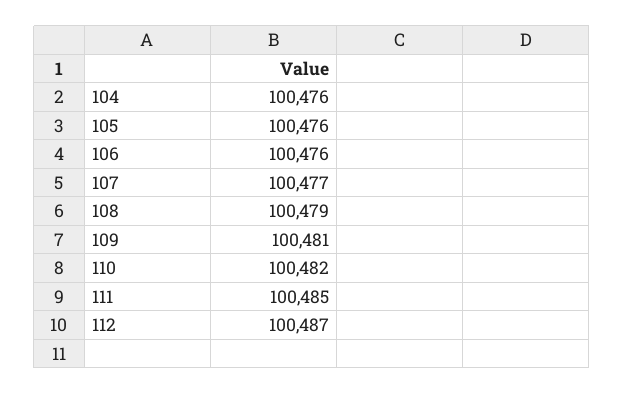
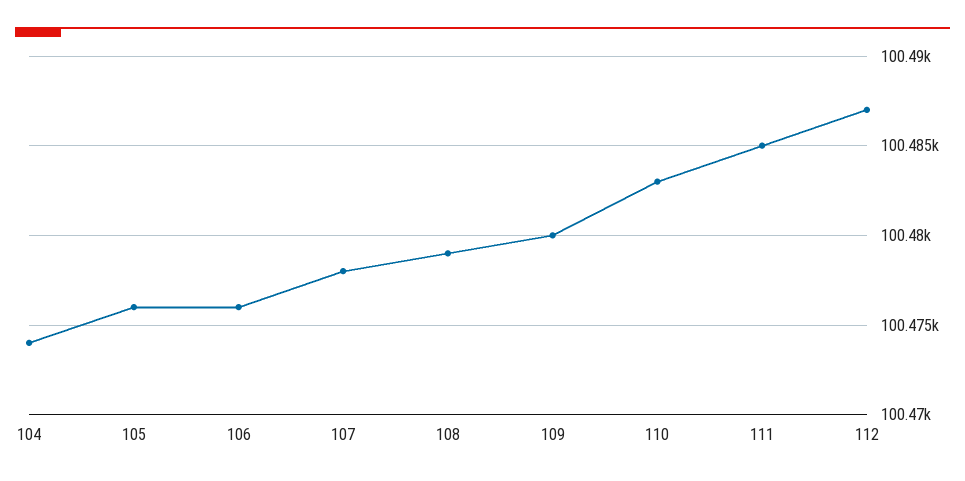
  {
-   "104": 100476,
+   "104": 100474,
    "105": 100476,
    "106": 100476,
-   "107": 100477,
+   "107": 100478,
    "108": 100479,
-   "109": 100481,
+   "109": 100480,
-   "110": 100482,
+   "110": 100483,
    "111": 100485,
    "112": 100487
  }

